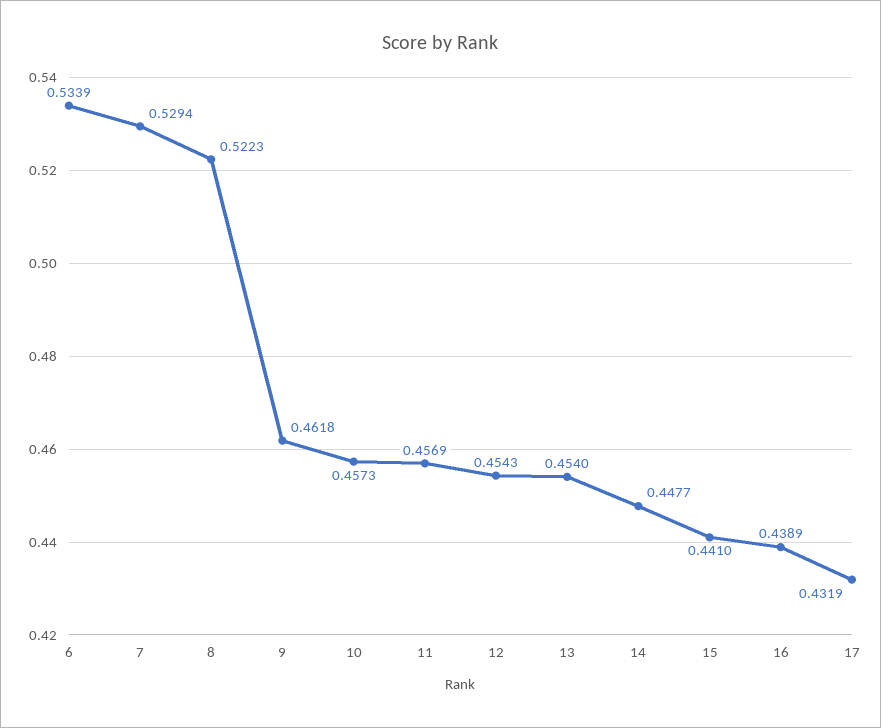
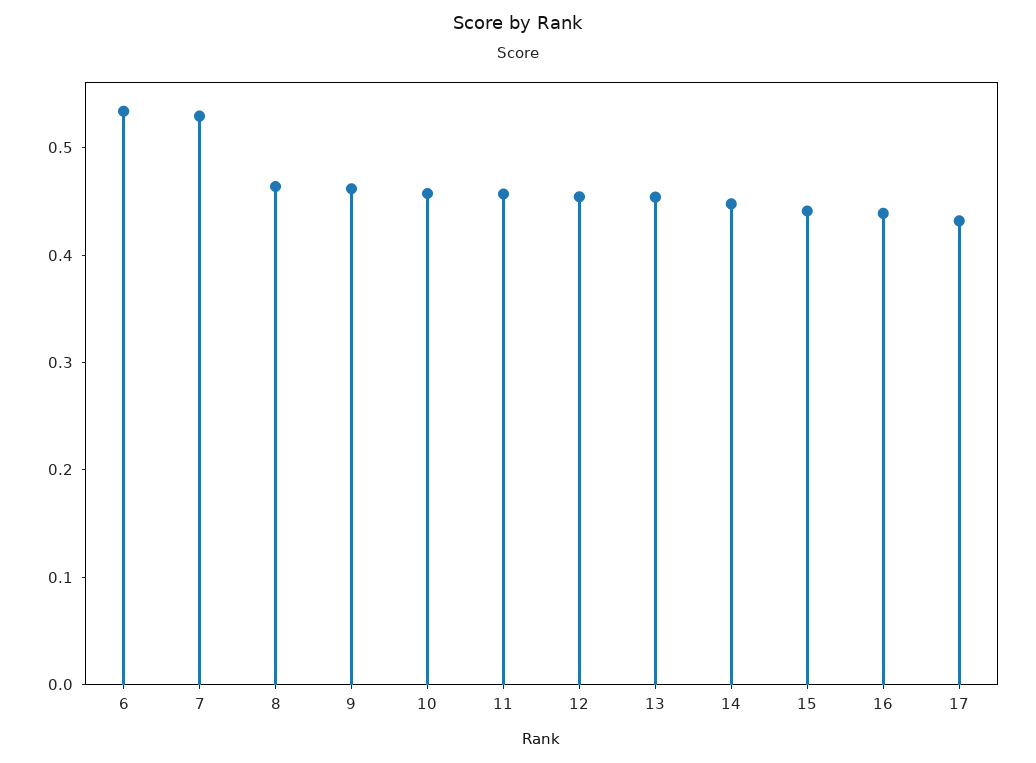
  {
    "6": 0.5339,
    "7": 0.5294,
-   "8": 0.5223,
+   "8": 0.46,
    "9": 0.4618,
    "10": 0.4573,
    "11": 0.4569,
    "12": 0.4543,
    "13": 0.454,
    "14": 0.4477,
    "15": 0.441,
    "16": 0.4389,
    "17": 0.4319
  }

